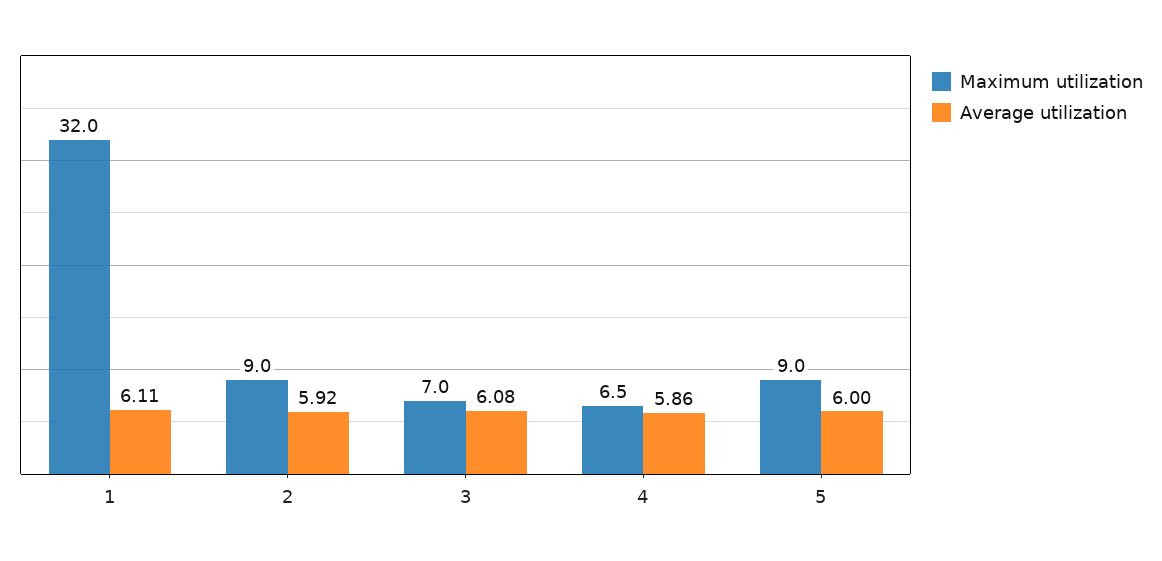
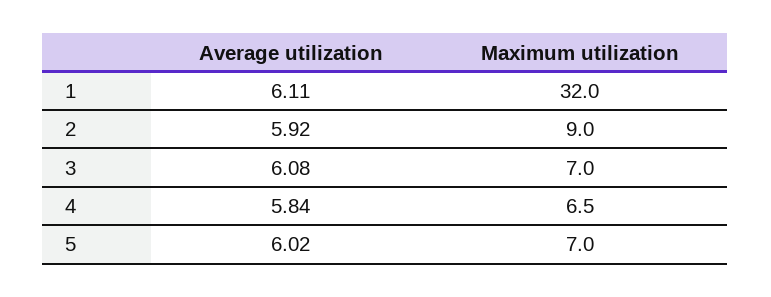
  {
    "Maximum utilization": {
      "1": 32,
      "2": 9,
      "3": 7,
      "4": 6.5,
-     "5": 9
+     "5": 7
    },
    "Average utilization": {
      "1": 6.11,
      "2": 5.92,
      "3": 6.08,
-     "4": 5.86,
+     "4": 5.84,
-     "5": 6
+     "5": 6.02
    }
  }

